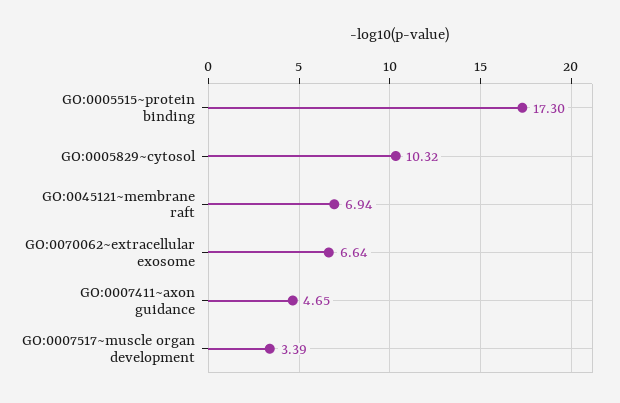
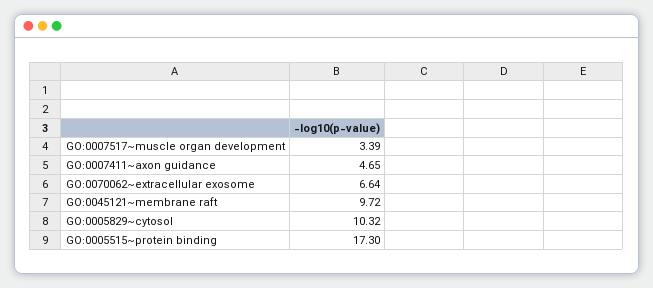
  {
    "GO:0005515~protein binding": 17.3,
    "GO:0005829~cytosol": 10.32,
-   "GO:0045121~membrane raft": 6.94,
+   "GO:0045121~membrane raft": 9.72,
    "GO:0070062~extracellular exosome": 6.64,
    "GO:0007411~axon guidance": 4.65,
    "GO:0007517~muscle organ development": 3.39
  }

